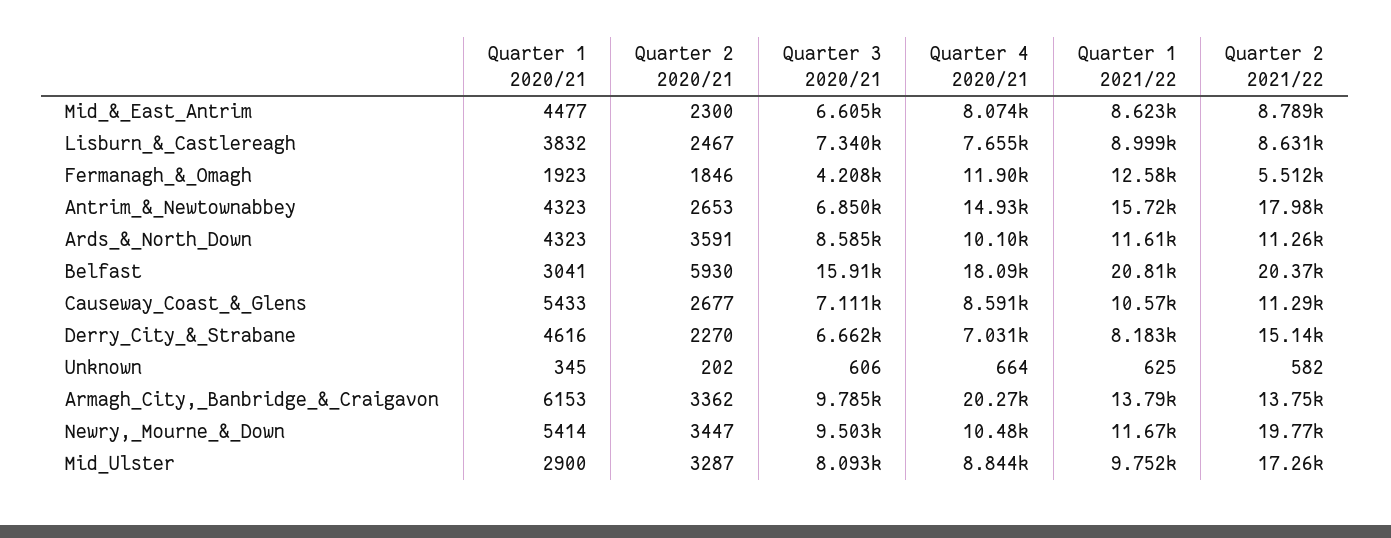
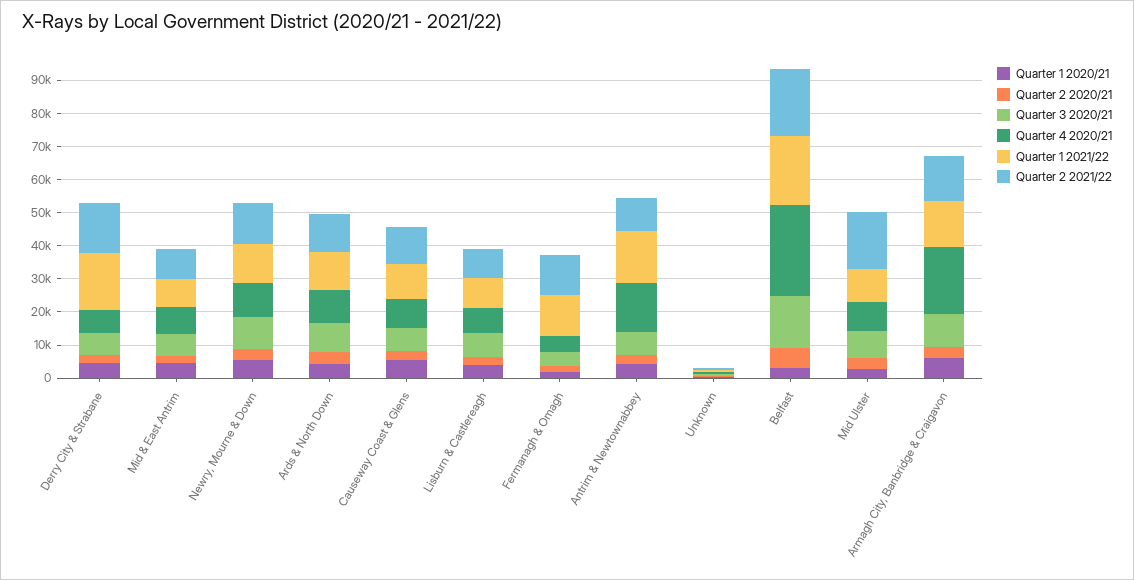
  {
    "Quarter 1 2020/21": {
      "Mid_&_East_Antrim": 4477,
      "Lisburn_&_Castlereagh": 3832,
      "Fermanagh_&_Omagh": 1923,
      "Antrim_&_Newtownabbey": 4323,
      "Ards_&_North_Down": 4323,
      "Belfast": 3041,
      "Causeway_Coast_&_Glens": 5433,
      "Derry_City_&_Strabane": 4616,
      "Unknown": 345,
      "Armagh_City,_Banbridge_&_Craigavon": 6153,
      "Newry,_Mourne_&_Down": 5414,
      "Mid_Ulster": 2900
    },
    "Quarter 2 2020/21": {
      "Mid_&_East_Antrim": 2300,
      "Lisburn_&_Castlereagh": 2467,
      "Fermanagh_&_Omagh": 1846,
      "Antrim_&_Newtownabbey": 2653,
      "Ards_&_North_Down": 3591,
      "Belfast": 5930,
      "Causeway_Coast_&_Glens": 2677,
      "Derry_City_&_Strabane": 2270,
      "Unknown": 202,
      "Armagh_City,_Banbridge_&_Craigavon": 3362,
      "Newry,_Mourne_&_Down": 3447,
      "Mid_Ulster": 3287
    },
    "Quarter 3 2020/21": {
      "Mid_&_East_Antrim": 6605,
      "Lisburn_&_Castlereagh": 7340,
      "Fermanagh_&_Omagh": 4208,
      "Antrim_&_Newtownabbey": 6850,
      "Ards_&_North_Down": 8585,
      "Belfast": 15910,
      "Causeway_Coast_&_Glens": 7111,
      "Derry_City_&_Strabane": 6662,
      "Unknown": 606,
      "Armagh_City,_Banbridge_&_Craigavon": 9785,
      "Newry,_Mourne_&_Down": 9503,
      "Mid_Ulster": 8093
    },
    "Quarter 4 2020/21": {
      "Mid_&_East_Antrim": 8074,
      "Lisburn_&_Castlereagh": 7655,
-     "Fermanagh_&_Omagh": 11900,
+     "Fermanagh_&_Omagh": 5000,
      "Antrim_&_Newtownabbey": 14930,
      "Ards_&_North_Down": 10100,
-     "Belfast": 18090,
+     "Belfast": 27500,
      "Causeway_Coast_&_Glens": 8591,
      "Derry_City_&_Strabane": 7031,
      "Unknown": 664,
      "Armagh_City,_Banbridge_&_Craigavon": 20270,
      "Newry,_Mourne_&_Down": 10480,
      "Mid_Ulster": 8844
    },
    "Quarter 1 2021/22": {
      "Mid_&_East_Antrim": 8623,
      "Lisburn_&_Castlereagh": 8999,
      "Fermanagh_&_Omagh": 12580,
      "Antrim_&_Newtownabbey": 15720,
      "Ards_&_North_Down": 11610,
      "Belfast": 20810,
      "Causeway_Coast_&_Glens": 10570,
-     "Derry_City_&_Strabane": 8183,
+     "Derry_City_&_Strabane": 17500,
      "Unknown": 625,
      "Armagh_City,_Banbridge_&_Craigavon": 13790,
      "Newry,_Mourne_&_Down": 11670,
      "Mid_Ulster": 9752
    },
    "Quarter 2 2021/22": {
      "Mid_&_East_Antrim": 8789,
      "Lisburn_&_Castlereagh": 8631,
-     "Fermanagh_&_Omagh": 5512,
+     "Fermanagh_&_Omagh": 12500,
-     "Antrim_&_Newtownabbey": 17980,
+     "Antrim_&_Newtownabbey": 10000,
      "Ards_&_North_Down": 11260,
      "Belfast": 20370,
      "Causeway_Coast_&_Glens": 11290,
      "Derry_City_&_Strabane": 15140,
      "Unknown": 582,
      "Armagh_City,_Banbridge_&_Craigavon": 13750,
-     "Newry,_Mourne_&_Down": 19770,
+     "Newry,_Mourne_&_Down": 12500,
      "Mid_Ulster": 17260
    }
  }

